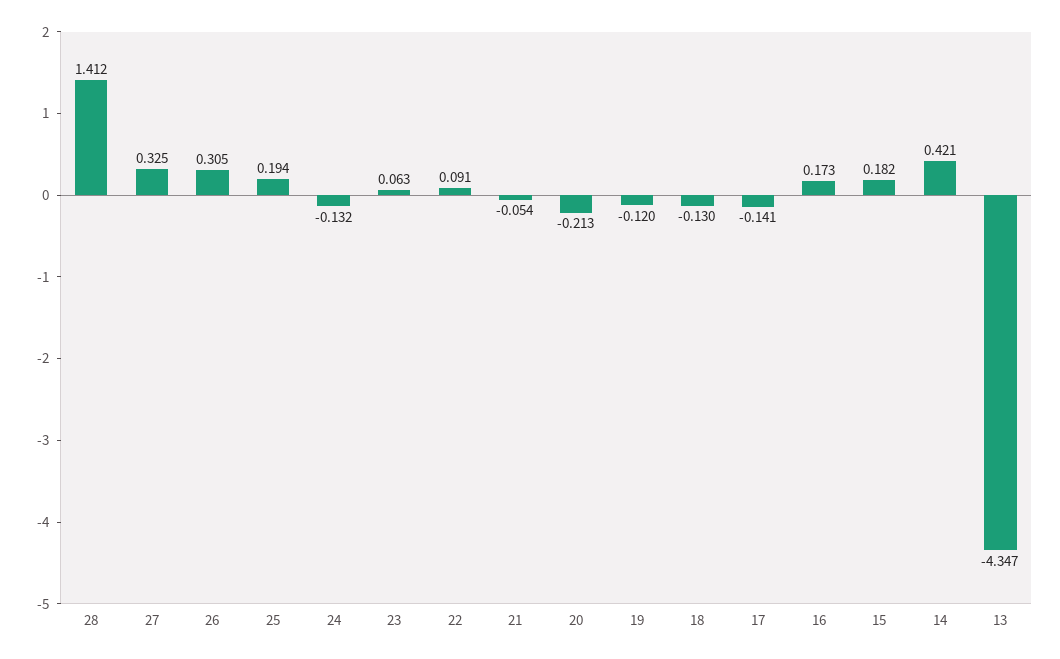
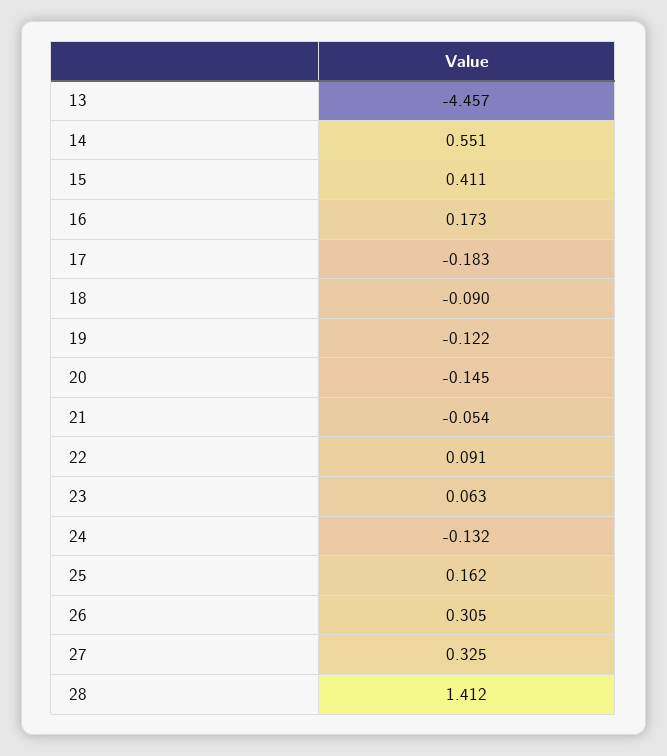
  {
    "28": 1.412,
    "27": 0.325,
    "26": 0.305,
-   "25": 0.194,
+   "25": 0.162,
    "24": -0.132,
    "23": 0.063,
    "22": 0.091,
    "21": -0.054,
-   "20": -0.213,
+   "20": -0.145,
-   "19": -0.12,
+   "19": -0.122,
-   "18": -0.13,
+   "18": -0.09,
-   "17": -0.141,
+   "17": -0.183,
    "16": 0.173,
-   "15": 0.182,
+   "15": 0.411,
-   "14": 0.421,
+   "14": 0.551,
-   "13": -4.347
+   "13": -4.457
  }

